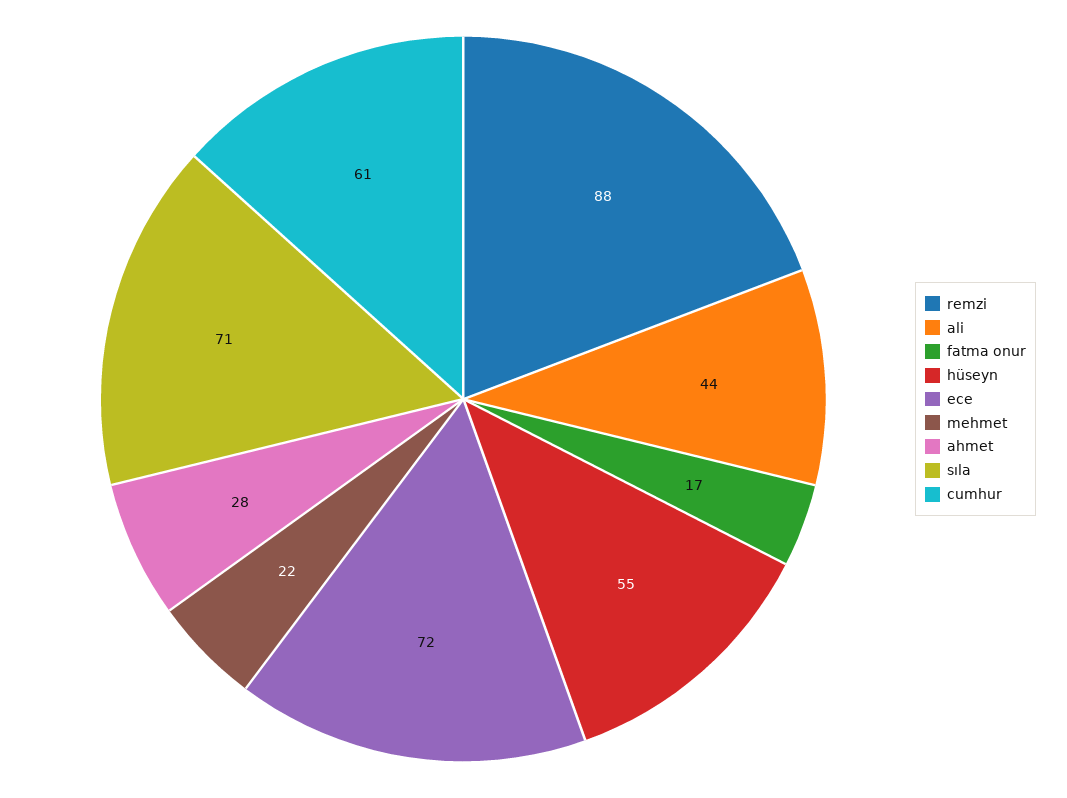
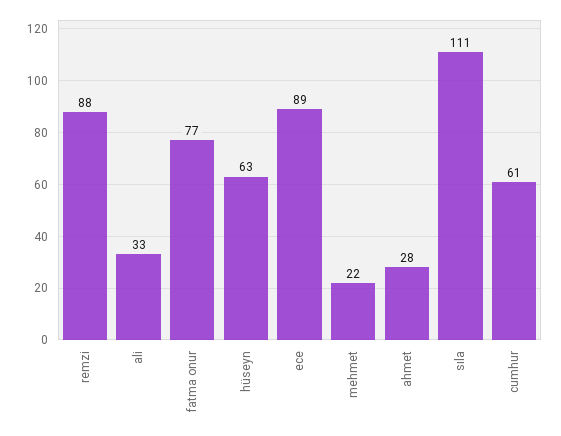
  {
    "remzi": 88,
-   "ali": 44,
+   "ali": 33,
-   "fatma onur": 17,
+   "fatma onur": 77,
-   "hüseyn": 55,
+   "hüseyn": 63,
-   "ece": 72,
+   "ece": 89,
    "mehmet": 22,
    "ahmet": 28,
-   "sıla": 71,
+   "sıla": 111,
    "cumhur": 61
  }

